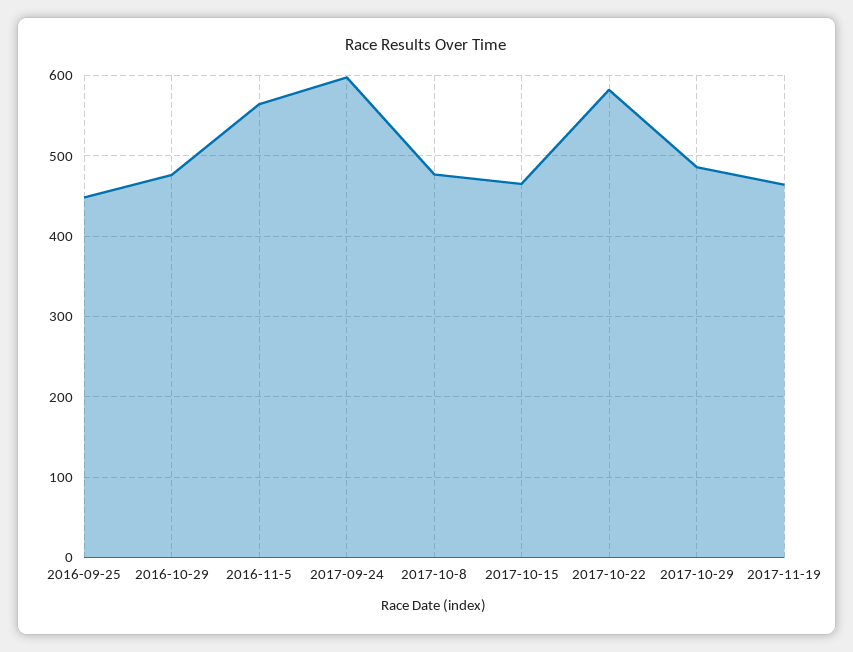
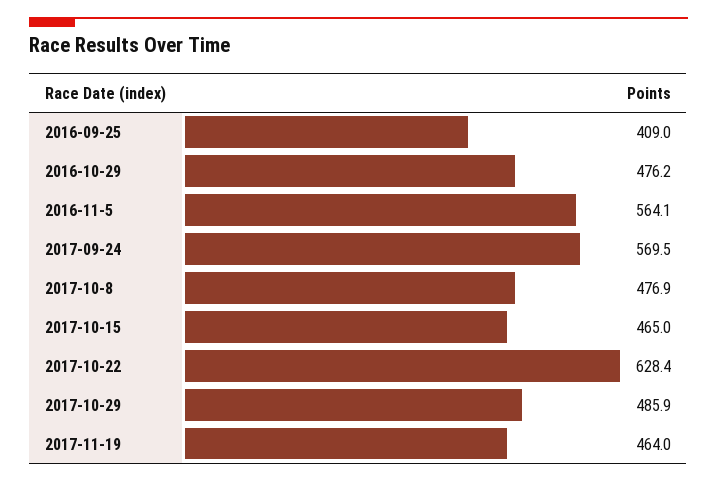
  {
-   "2016-09-25": 450,
+   "2016-09-25": 409,
    "2016-10-29": 476.2,
    "2016-11-5": 564.1,
-   "2017-09-24": 600,
+   "2017-09-24": 569.5,
    "2017-10-8": 476.9,
    "2017-10-15": 465,
-   "2017-10-22": 580,
+   "2017-10-22": 628.4,
    "2017-10-29": 485.9,
    "2017-11-19": 464
  }

